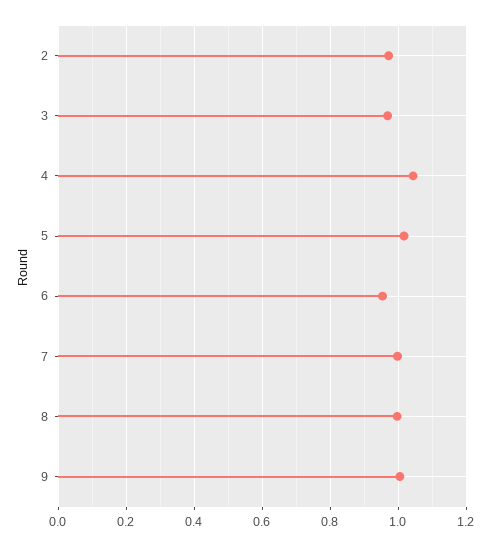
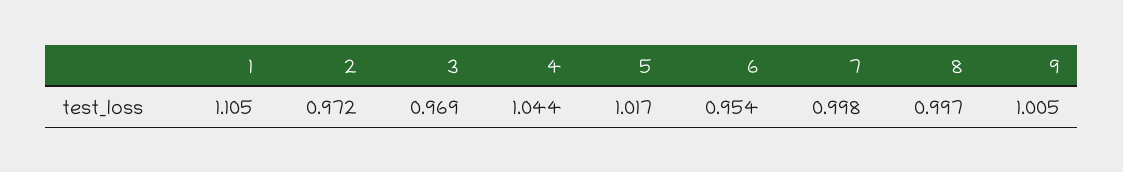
  {
    "2": 0.972,
    "3": 0.969,
    "4": 1.044,
    "5": 1.017,
    "6": 0.954,
    "7": 0.998,
    "8": 0.997,
-   "9": 1.005
+   "9": 1.005,
+   "1": 1.105
  }

